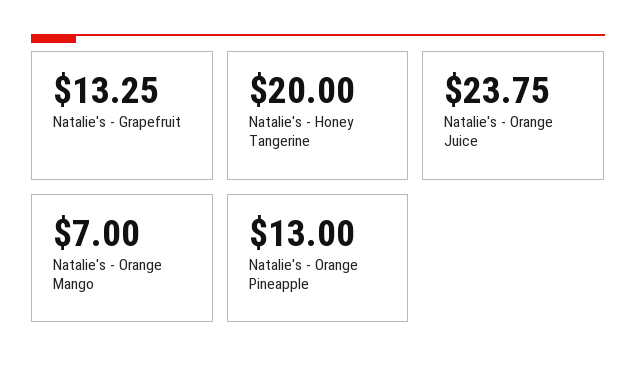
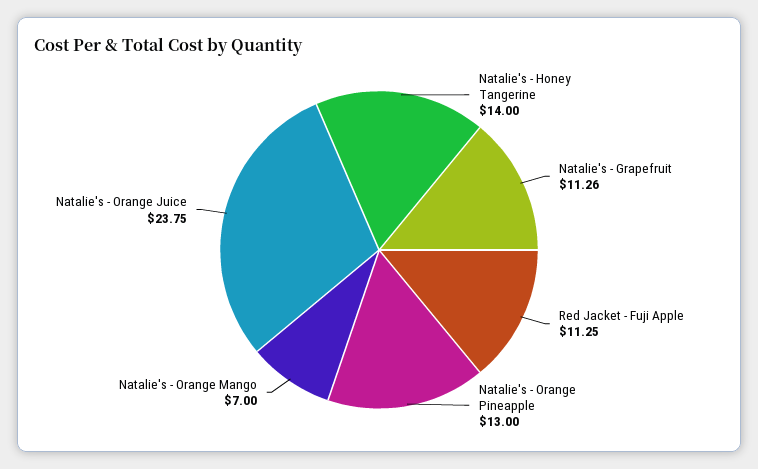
  {
-   "Natalie's - Grapefruit": 13.25,
+   "Natalie's - Grapefruit": 11.26,
-   "Natalie's - Honey Tangerine": 20,
+   "Natalie's - Honey Tangerine": 14,
    "Natalie's - Orange Juice": 23.75,
    "Natalie's - Orange Mango": 7,
-   "Natalie's - Orange Pineapple": 13
+   "Natalie's - Orange Pineapple": 13,
+   "Red Jacket - Fuji Apple": 11.25
  }

